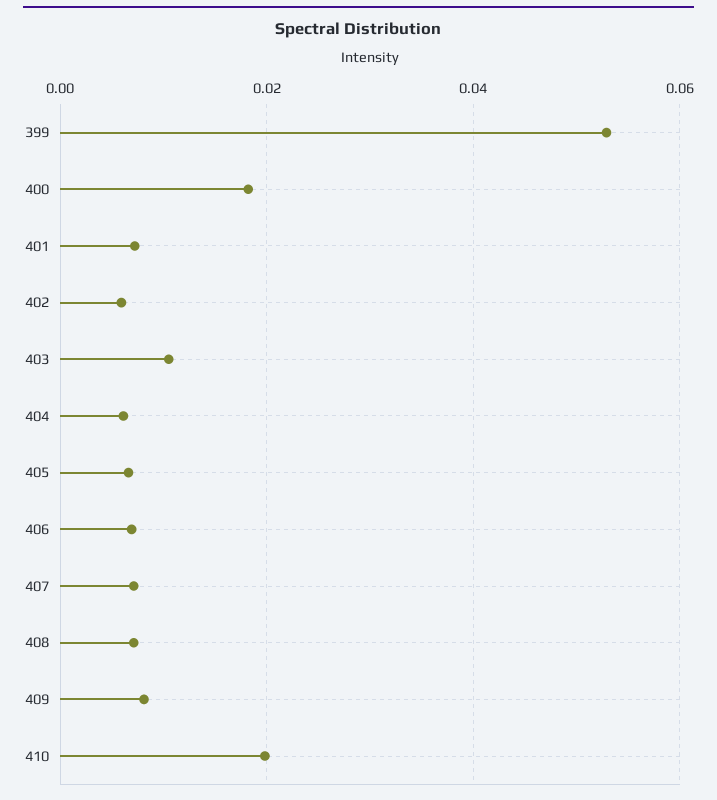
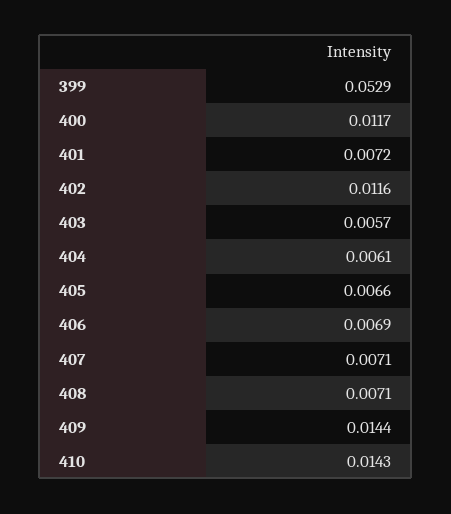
  {
    "399": 0.0529,
-   "400": 0.018,
+   "400": 0.0117,
    "401": 0.0072,
-   "402": 0.006,
+   "402": 0.0116,
-   "403": 0.01,
+   "403": 0.0057,
    "404": 0.0061,
    "405": 0.0066,
    "406": 0.0069,
    "407": 0.0071,
    "408": 0.0071,
-   "409": 0.008,
+   "409": 0.0144,
-   "410": 0.02
+   "410": 0.0143
  }

